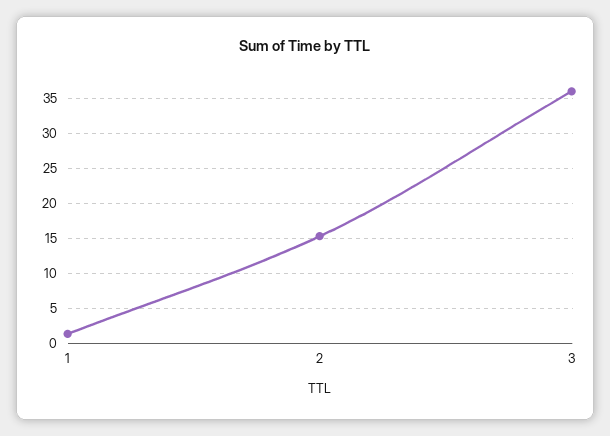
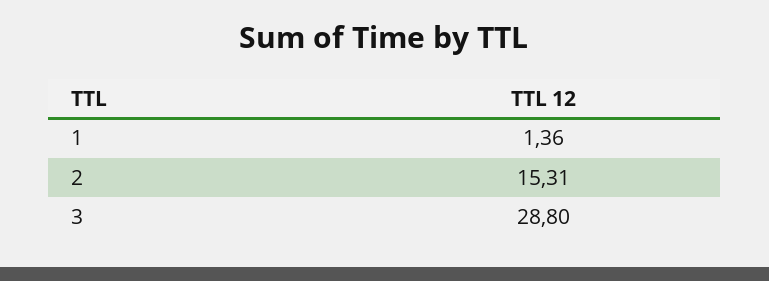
  {
    "1": 1.36,
    "2": 15.31,
-   "3": 36
+   "3": 28.8
  }

